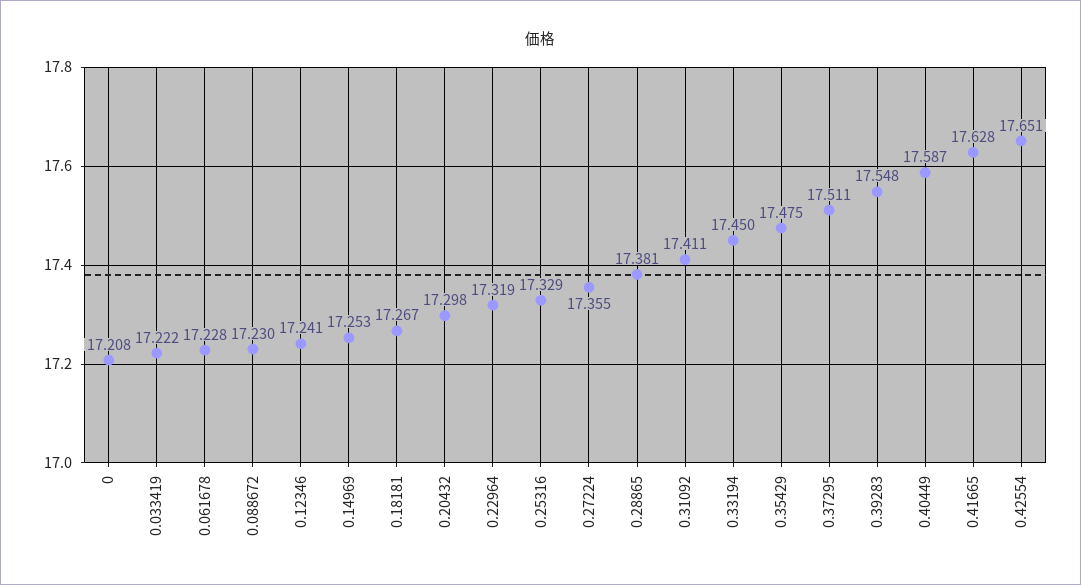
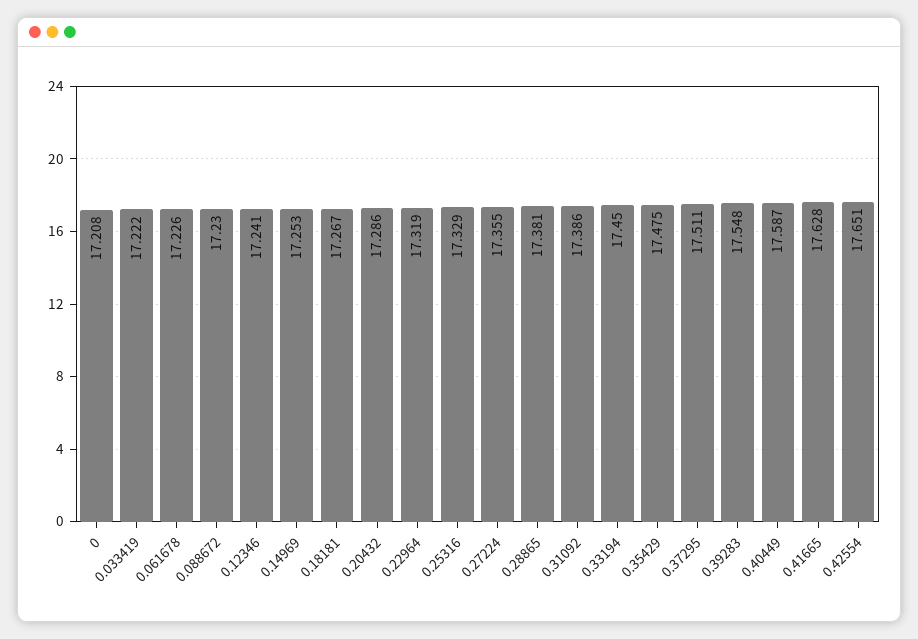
  {
    "0": 17.208,
    "0.033419": 17.222,
-   "0.061678": 17.228,
+   "0.061678": 17.226,
    "0.088672": 17.23,
    "0.12346": 17.241,
    "0.14969": 17.253,
    "0.18181": 17.267,
-   "0.20432": 17.298,
+   "0.20432": 17.286,
    "0.22964": 17.319,
    "0.25316": 17.329,
    "0.27224": 17.355,
    "0.28865": 17.381,
-   "0.31092": 17.411,
+   "0.31092": 17.386,
    "0.33194": 17.45,
    "0.35429": 17.475,
    "0.37295": 17.511,
    "0.39283": 17.548,
    "0.40449": 17.587,
    "0.41665": 17.628,
    "0.42554": 17.651
  }

